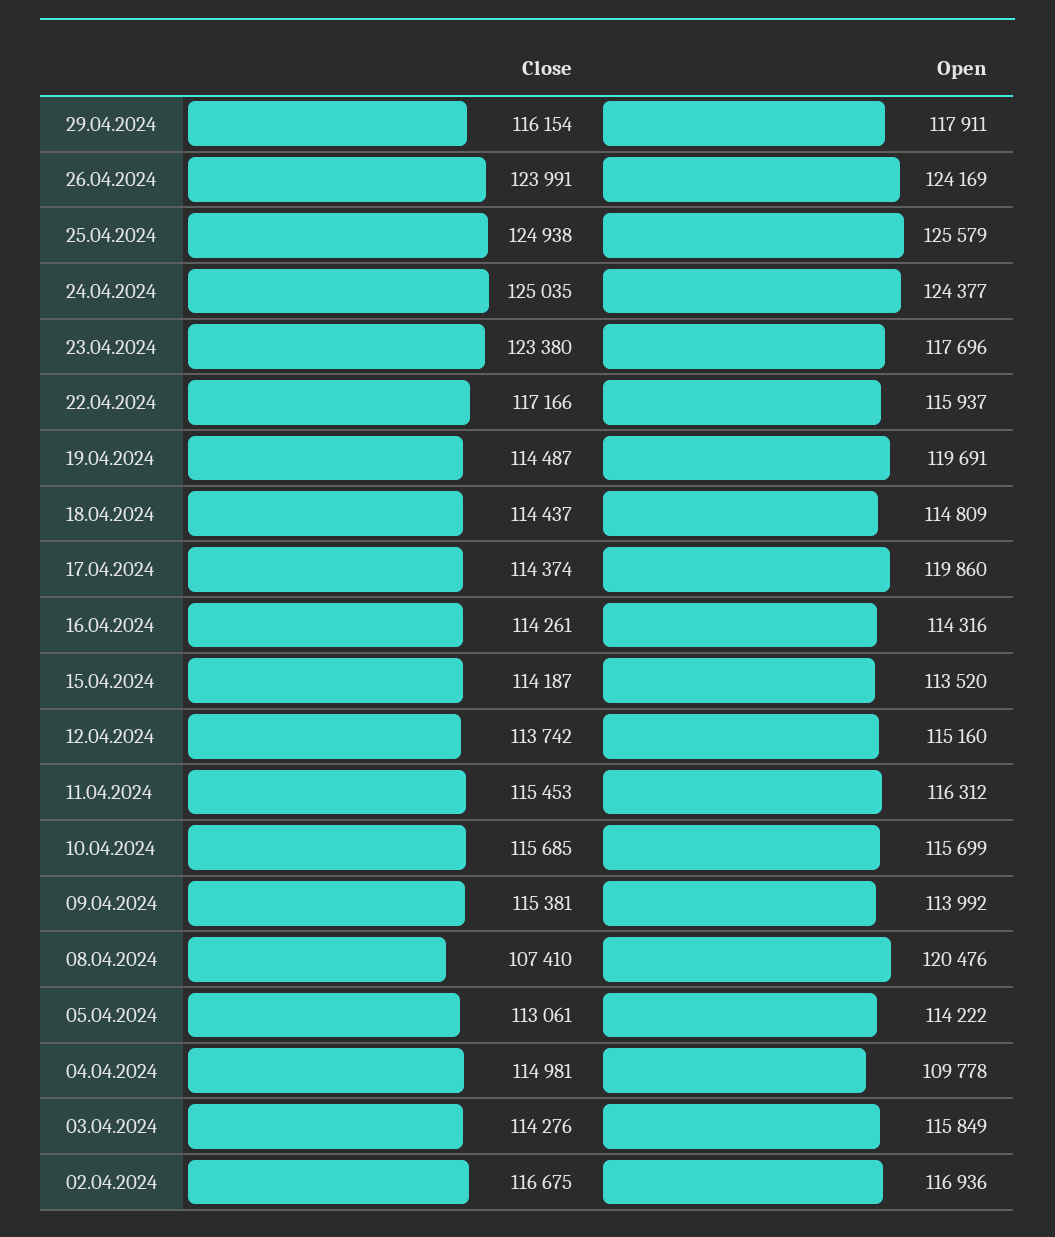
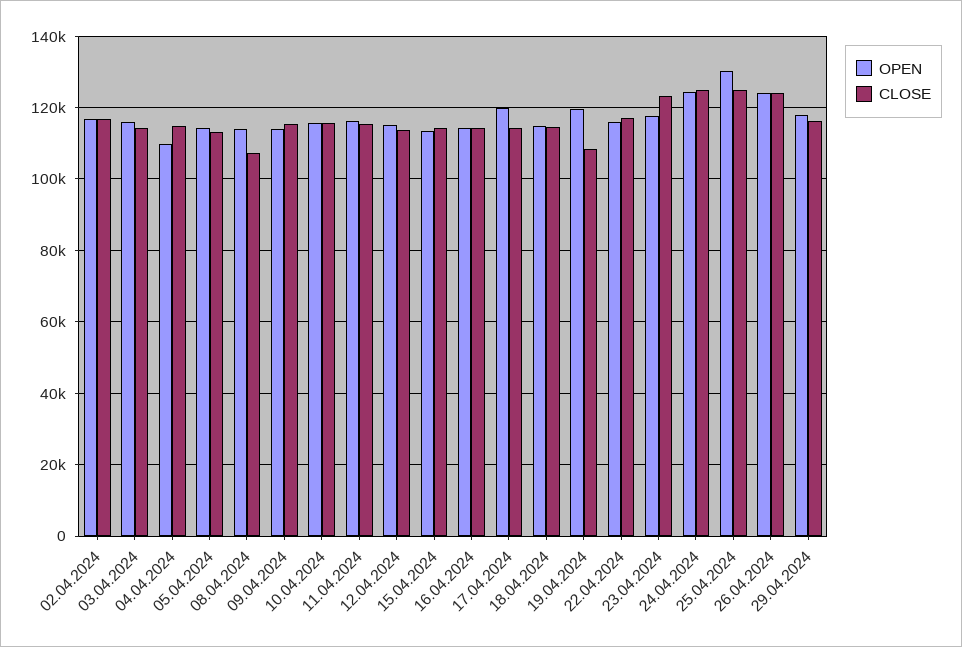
  {
    "Close": {
      "29.04.2024": 116154,
      "26.04.2024": 123991,
      "25.04.2024": 124938,
      "24.04.2024": 125035,
      "23.04.2024": 123380,
      "22.04.2024": 117166,
-     "19.04.2024": 114487,
+     "19.04.2024": 108000,
      "18.04.2024": 114437,
      "17.04.2024": 114374,
      "16.04.2024": 114261,
      "15.04.2024": 114187,
      "12.04.2024": 113742,
      "11.04.2024": 115453,
      "10.04.2024": 115685,
      "09.04.2024": 115381,
      "08.04.2024": 107410,
      "05.04.2024": 113061,
      "04.04.2024": 114981,
      "03.04.2024": 114276,
      "02.04.2024": 116675
    },
    "Open": {
      "29.04.2024": 117911,
      "26.04.2024": 124169,
-     "25.04.2024": 125579,
+     "25.04.2024": 130000,
      "24.04.2024": 124377,
      "23.04.2024": 117696,
      "22.04.2024": 115937,
      "19.04.2024": 119691,
      "18.04.2024": 114809,
      "17.04.2024": 119860,
      "16.04.2024": 114316,
      "15.04.2024": 113520,
      "12.04.2024": 115160,
      "11.04.2024": 116312,
      "10.04.2024": 115699,
      "09.04.2024": 113992,
-     "08.04.2024": 120476,
+     "08.04.2024": 114000,
      "05.04.2024": 114222,
      "04.04.2024": 109778,
      "03.04.2024": 115849,
      "02.04.2024": 116936
    }
  }

